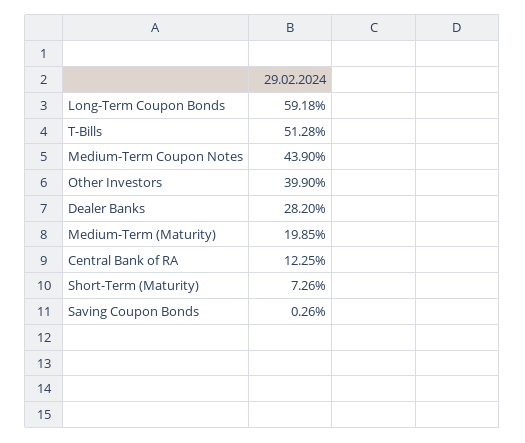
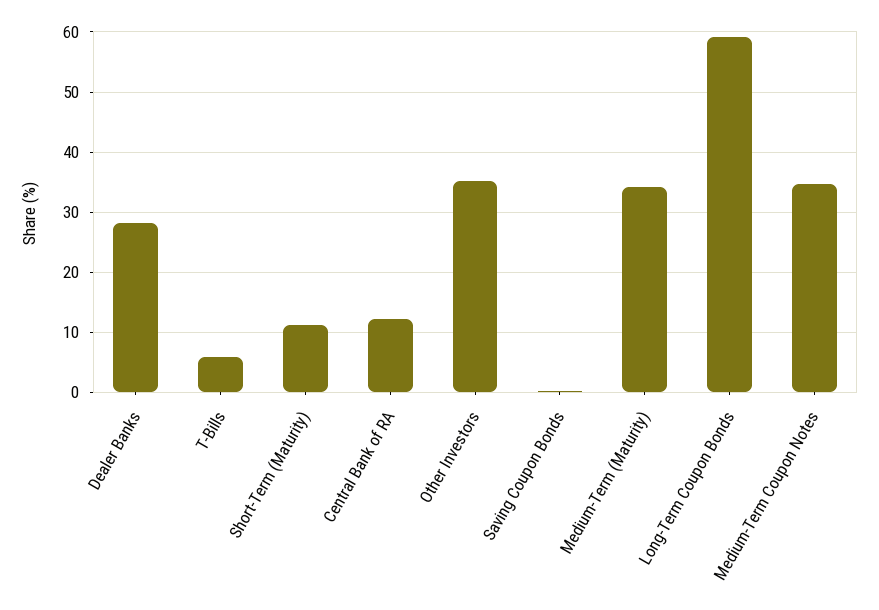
  {
    "Long-Term Coupon Bonds": 59.18,
-   "T-Bills": 51.28,
+   "T-Bills": 6,
-   "Medium-Term Coupon Notes": 43.9,
+   "Medium-Term Coupon Notes": 35,
-   "Other Investors": 39.9,
+   "Other Investors": 35,
    "Dealer Banks": 28.2,
-   "Medium-Term (Maturity)": 19.85,
+   "Medium-Term (Maturity)": 34,
    "Central Bank of RA": 12.25,
-   "Short-Term (Maturity)": 7.26,
+   "Short-Term (Maturity)": 11,
    "Saving Coupon Bonds": 0.26
  }

